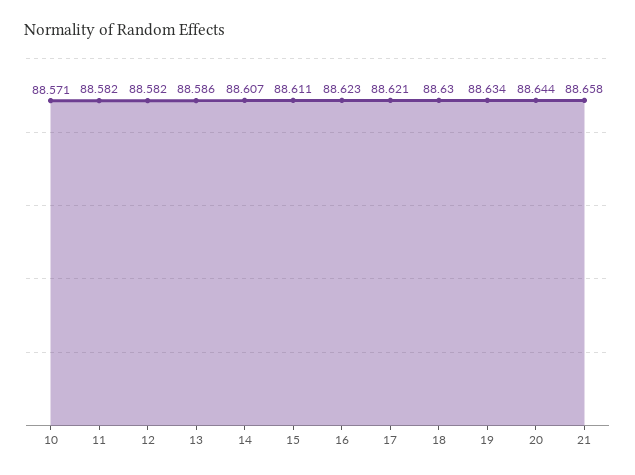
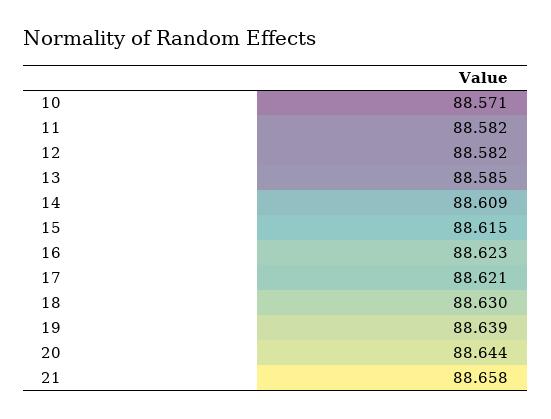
  {
    "10": 88.571,
    "11": 88.582,
    "12": 88.582,
-   "13": 88.586,
+   "13": 88.585,
-   "14": 88.607,
+   "14": 88.609,
-   "15": 88.611,
+   "15": 88.615,
    "16": 88.623,
    "17": 88.621,
    "18": 88.63,
-   "19": 88.634,
+   "19": 88.639,
    "20": 88.644,
    "21": 88.658
  }

